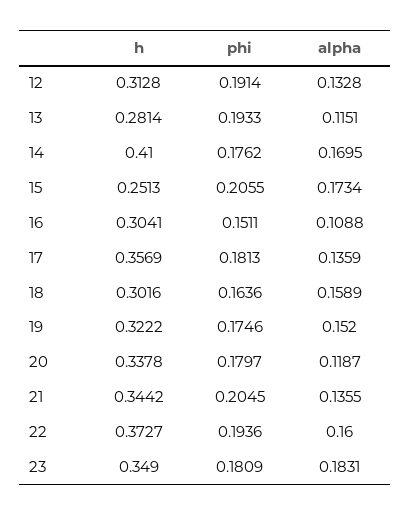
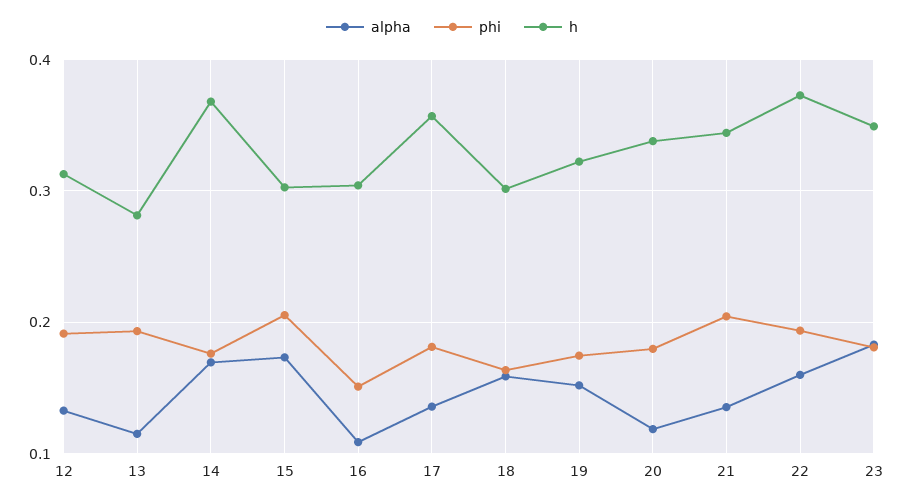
  {
    "h": {
      "12": 0.3128,
      "13": 0.2814,
-     "14": 0.41,
+     "14": 0.37,
-     "15": 0.2513,
+     "15": 0.3,
      "16": 0.3041,
      "17": 0.3569,
      "18": 0.3016,
      "19": 0.3222,
      "20": 0.3378,
      "21": 0.3442,
      "22": 0.3727,
      "23": 0.349
    },
    "phi": {
      "12": 0.1914,
      "13": 0.1933,
      "14": 0.1762,
      "15": 0.2055,
      "16": 0.1511,
      "17": 0.1813,
      "18": 0.1636,
      "19": 0.1746,
      "20": 0.1797,
      "21": 0.2045,
      "22": 0.1936,
      "23": 0.1809
    },
    "alpha": {
      "12": 0.1328,
      "13": 0.1151,
      "14": 0.1695,
      "15": 0.1734,
      "16": 0.1088,
      "17": 0.1359,
      "18": 0.1589,
      "19": 0.152,
      "20": 0.1187,
      "21": 0.1355,
      "22": 0.16,
      "23": 0.1831
    }
  }

